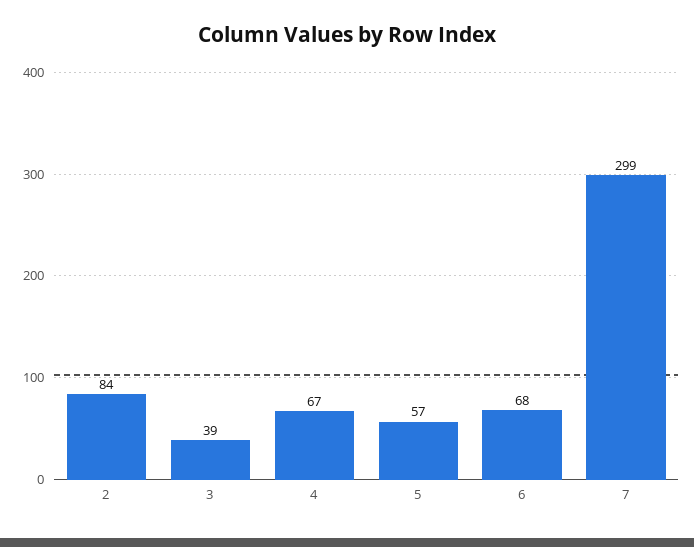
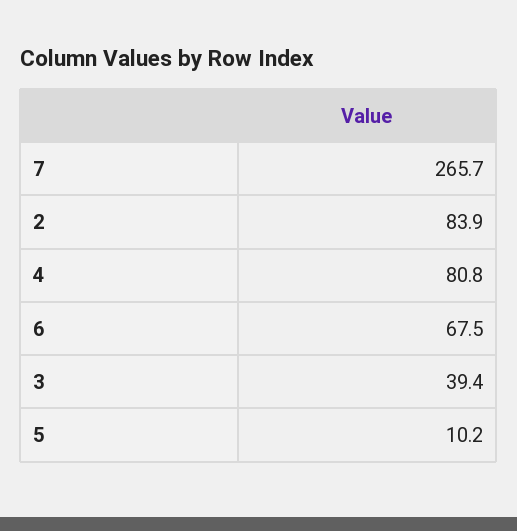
  {
    "2": 83.9,
    "3": 39.4,
-   "4": 67,
+   "4": 80.8,
-   "5": 57,
+   "5": 10.2,
    "6": 67.5,
-   "7": 299
+   "7": 265.7
  }

